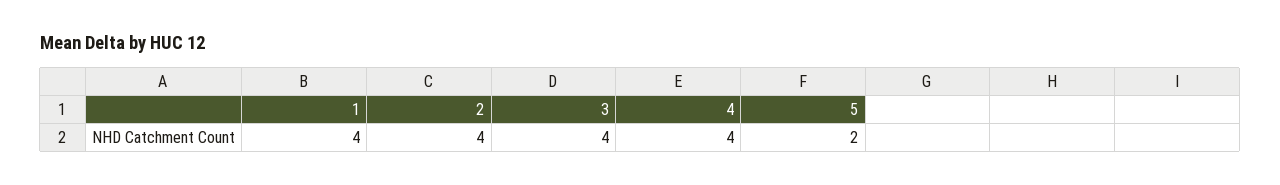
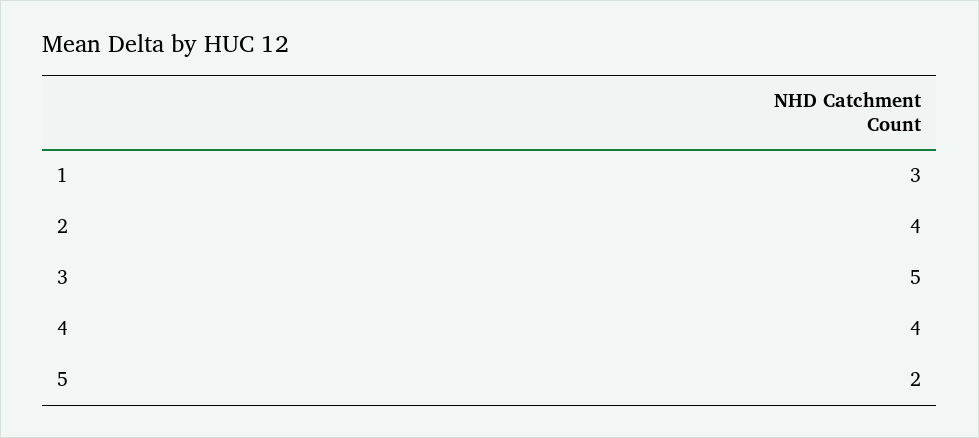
  {
-   "1": 4,
+   "1": 3,
    "2": 4,
-   "3": 4,
+   "3": 5,
    "4": 4,
    "5": 2
  }

